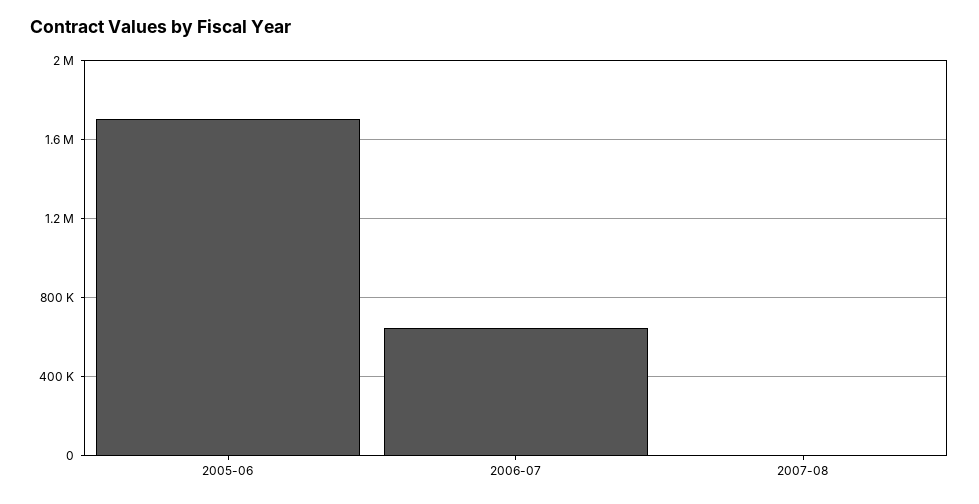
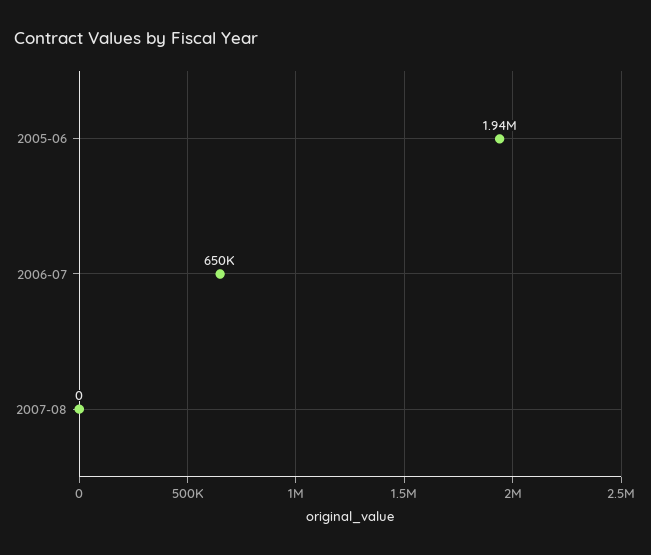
  {
-   "2005-06": 1700000,
+   "2005-06": 1940000,
    "2006-07": 650000,
    "2007-08": 0
  }

